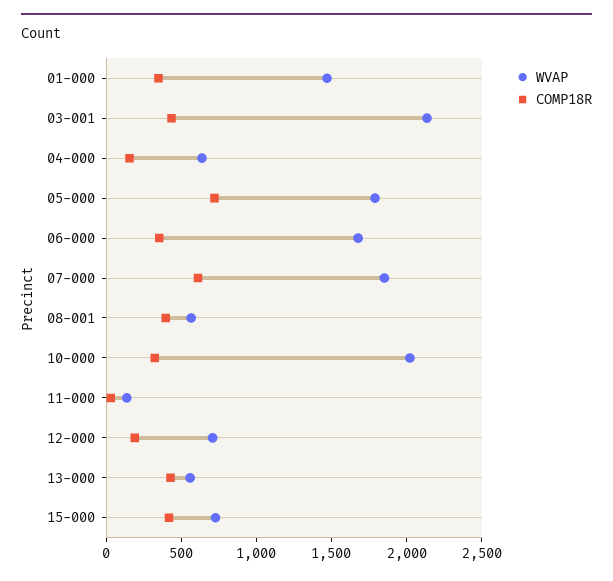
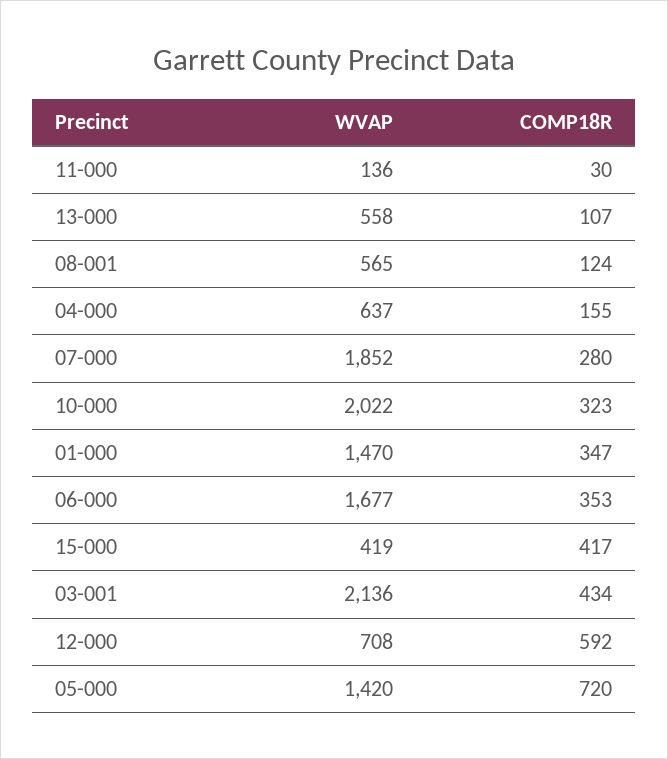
  {
    "WVAP": {
      "01-000": 1470,
      "03-001": 2136,
      "04-000": 637,
-     "05-000": 1800,
+     "05-000": 1420,
      "06-000": 1677,
      "07-000": 1852,
      "08-001": 565,
      "10-000": 2022,
      "11-000": 136,
      "12-000": 708,
      "13-000": 558,
-     "15-000": 700
+     "15-000": 419
    },
    "COMP18R": {
      "01-000": 347,
      "03-001": 434,
      "04-000": 155,
      "05-000": 720,
      "06-000": 353,
-     "07-000": 600,
+     "07-000": 280,
-     "08-001": 400,
+     "08-001": 124,
      "10-000": 323,
      "11-000": 30,
-     "12-000": 200,
+     "12-000": 592,
-     "13-000": 400,
+     "13-000": 107,
      "15-000": 417
    }
  }

